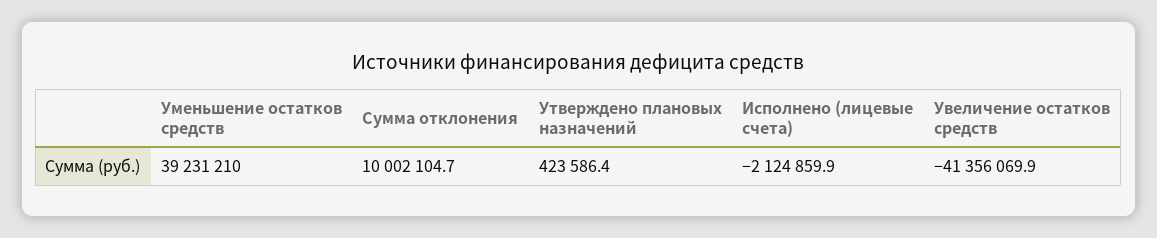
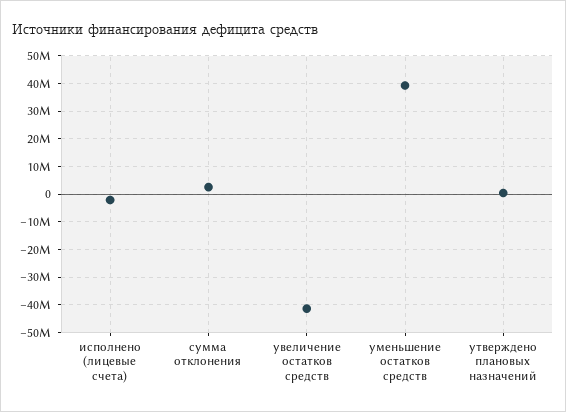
  {
    "Уменьшение остатков средств": 39231210,
-   "Сумма отклонения": 10002104.7,
+   "Сумма отклонения": 2500000,
    "Утверждено плановых назначений": 423586.4,
    "Исполнено (лицевые счета)": -2124859.9,
    "Увеличение остатков средств": -41356069.9
  }

